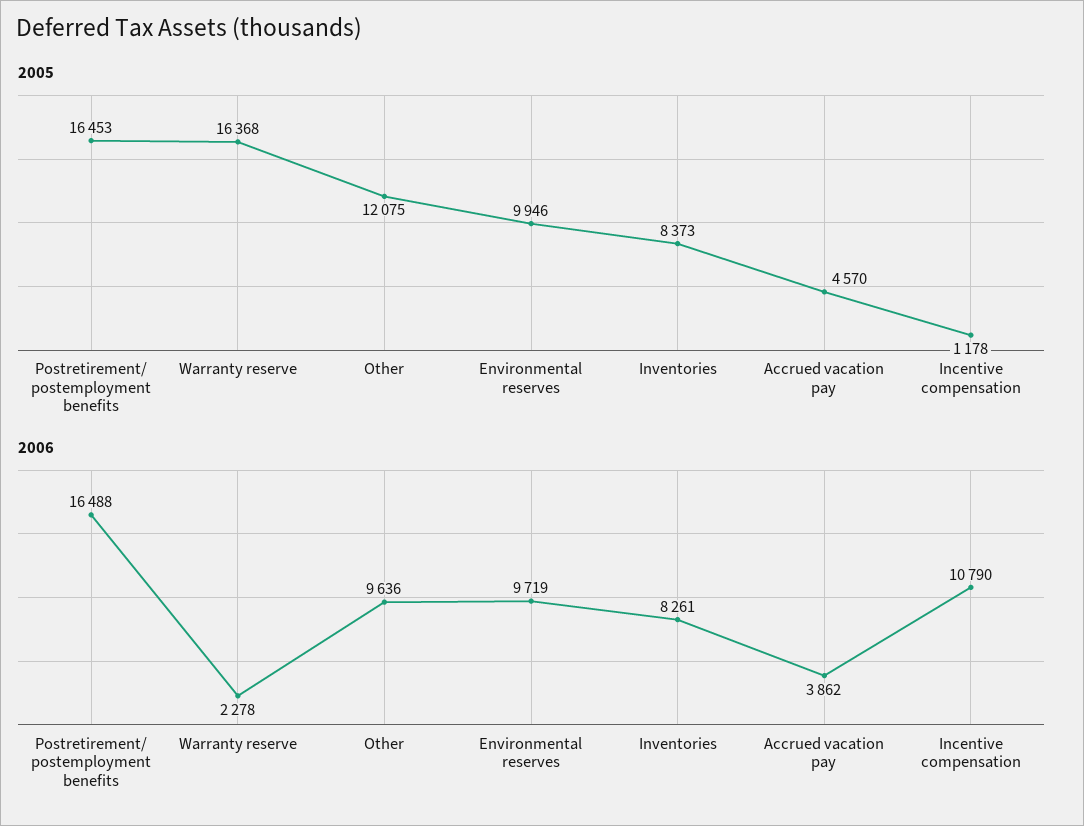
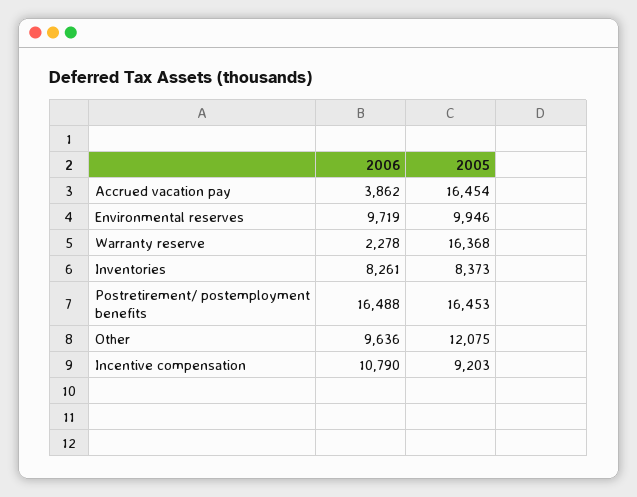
  {
    "2005": {
      "Postretirement/ postemployment benefits": 16453,
      "Warranty reserve": 16368,
      "Other": 12075,
      "Environmental reserves": 9946,
      "Inventories": 8373,
-     "Accrued vacation pay": 4570,
+     "Accrued vacation pay": 16454,
-     "Incentive compensation": 1178
+     "Incentive compensation": 9203
    },
    "2006": {
      "Postretirement/ postemployment benefits": 16488,
      "Warranty reserve": 2278,
      "Other": 9636,
      "Environmental reserves": 9719,
      "Inventories": 8261,
      "Accrued vacation pay": 3862,
      "Incentive compensation": 10790
    }
  }

